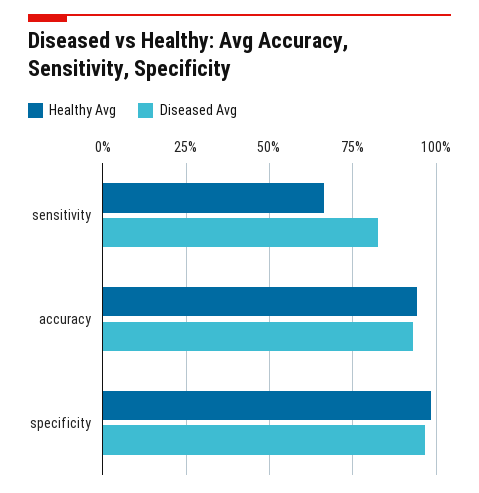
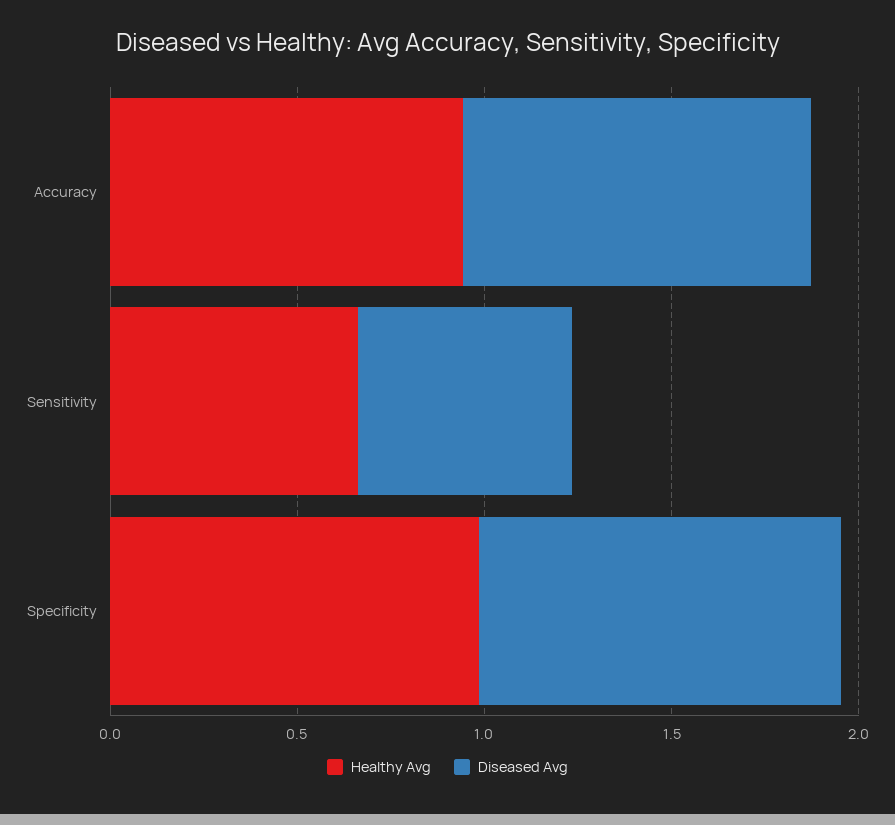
  {
    "Healthy Avg": {
      "sensitivity": 0.675,
      "accuracy": 0.95,
      "specificity": 0.975
    },
    "Diseased Avg": {
-     "sensitivity": 0.825,
+     "sensitivity": 0.6,
      "accuracy": 0.925,
      "specificity": 0.975
    }
  }

